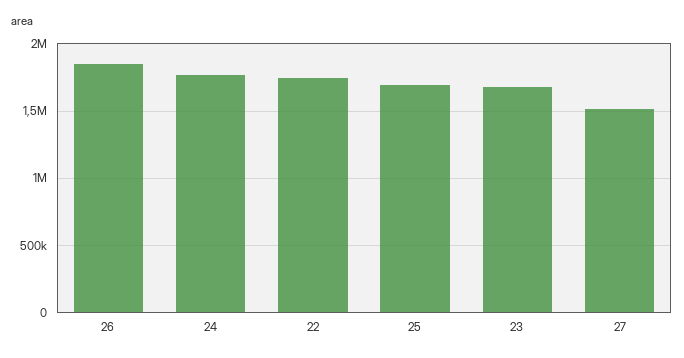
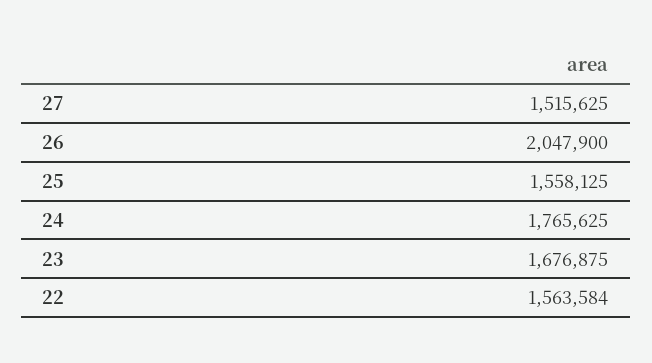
  {
-   "26": 1850000,
+   "26": 2047900,
    "24": 1765625,
-   "22": 1750000,
+   "22": 1563584,
-   "25": 1700000,
+   "25": 1558125,
    "23": 1676875,
    "27": 1515625
  }

